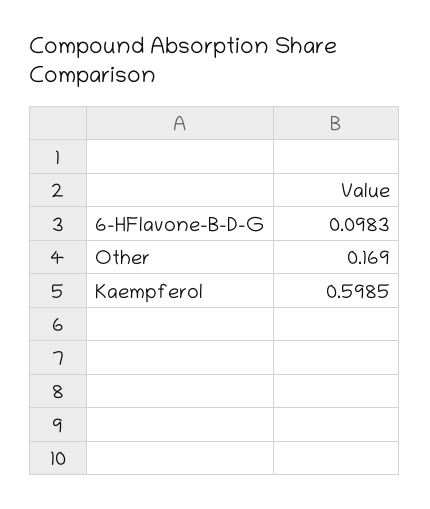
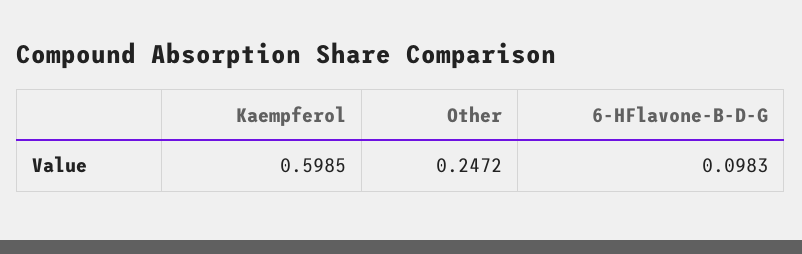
  {
    "6-HFlavone-B-D-G": 0.0983,
-   "Other": 0.169,
+   "Other": 0.2472,
    "Kaempferol": 0.5985
  }

